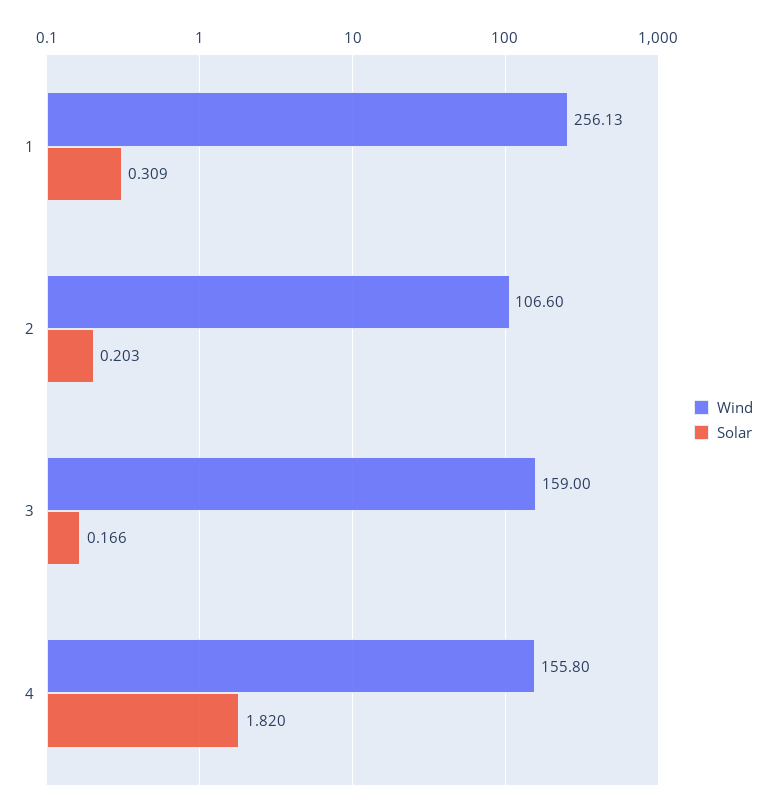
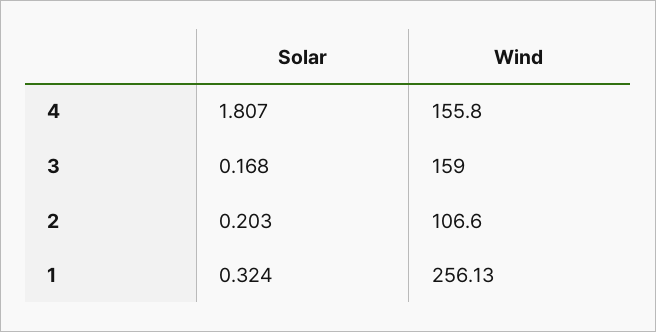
  {
    "Wind": {
      "1": 256.13,
      "2": 106.6,
      "3": 159,
      "4": 155.8
    },
    "Solar": {
-     "1": 0.309,
+     "1": 0.324,
      "2": 0.203,
-     "3": 0.166,
+     "3": 0.168,
-     "4": 1.82
+     "4": 1.807
    }
  }

